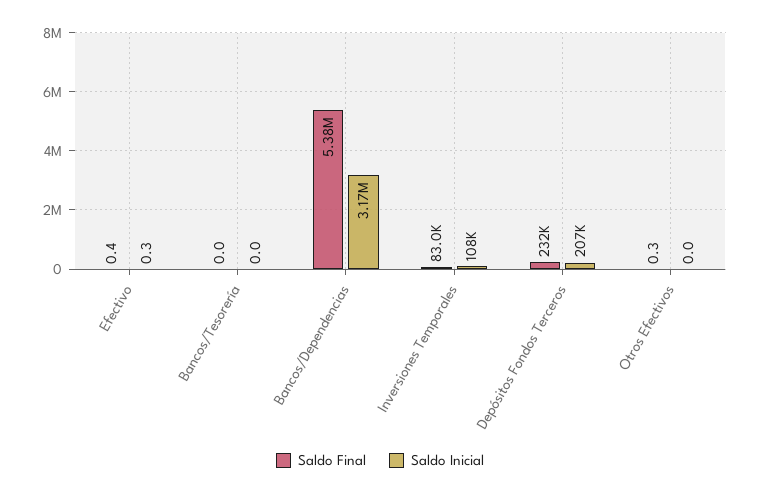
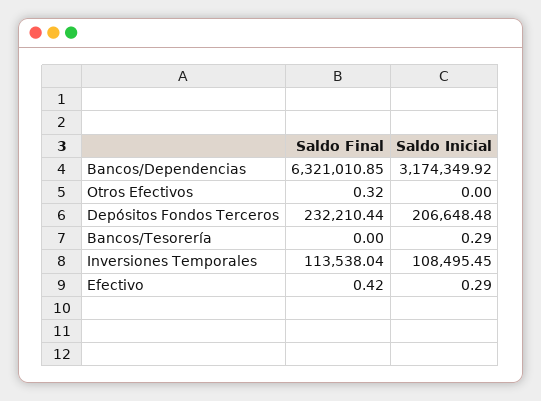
  {
    "Saldo Final": {
      "Efectivo": 0.42,
      "Bancos/Tesorería": 0,
-     "Bancos/Dependencias": 5380000,
+     "Bancos/Dependencias": 6321010.85,
-     "Inversiones Temporales": 83000,
+     "Inversiones Temporales": 113538.04,
      "Depósitos Fondos Terceros": 232210.44,
      "Otros Efectivos": 0.32
    },
    "Saldo Inicial": {
      "Efectivo": 0.29,
-     "Bancos/Tesorería": 0,
+     "Bancos/Tesorería": 0.29,
      "Bancos/Dependencias": 3174349.92,
      "Inversiones Temporales": 108495.45,
      "Depósitos Fondos Terceros": 206648.48,
      "Otros Efectivos": 0
    }
  }

